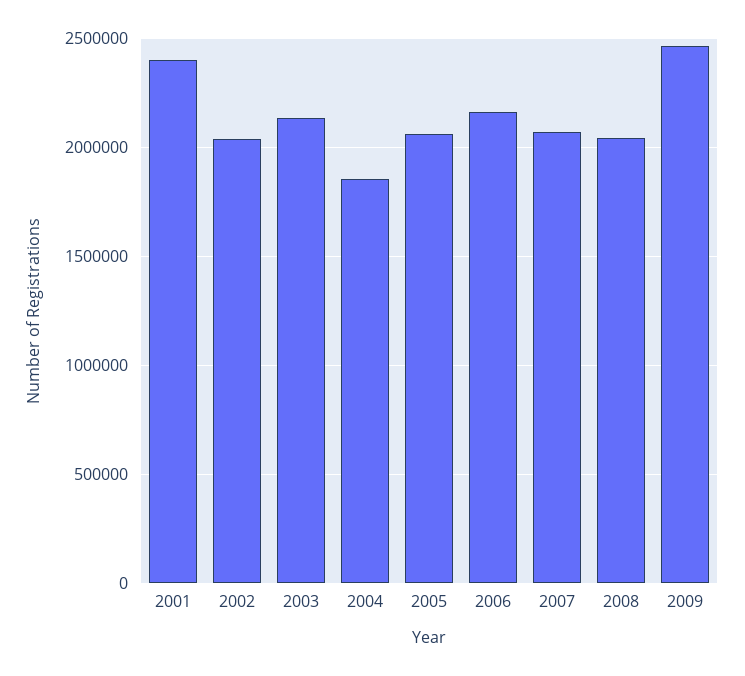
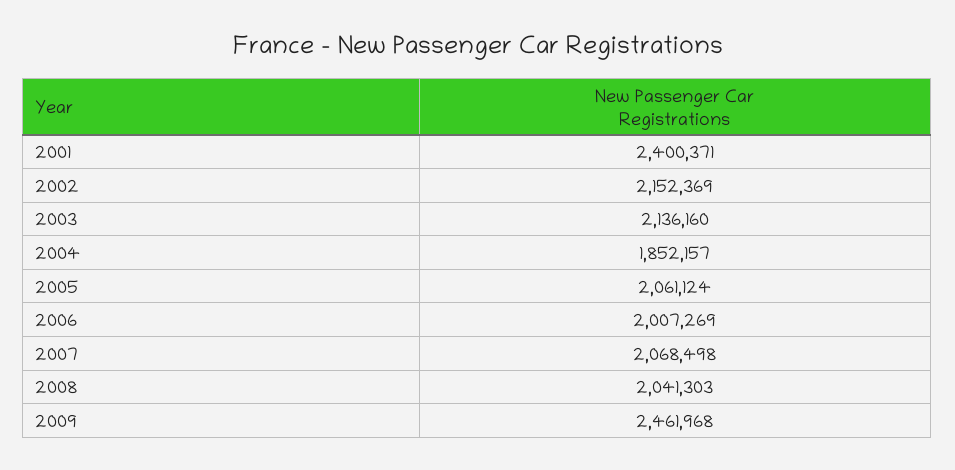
  {
    "2001": 2400371,
-   "2002": 2050000,
+   "2002": 2152369,
    "2003": 2136160,
    "2004": 1852157,
    "2005": 2061124,
-   "2006": 2150000,
+   "2006": 2007269,
    "2007": 2068498,
    "2008": 2041303,
    "2009": 2461968
  }

